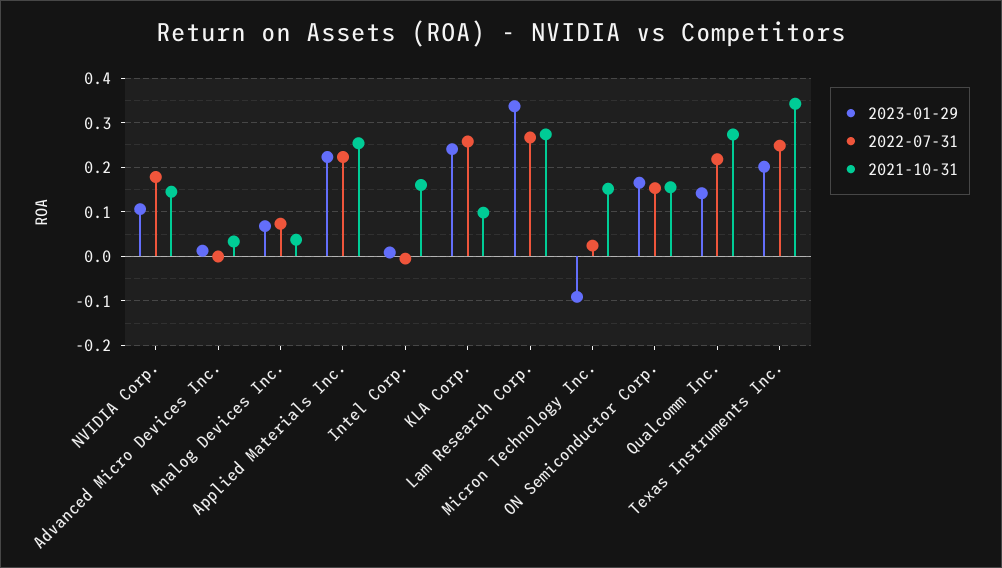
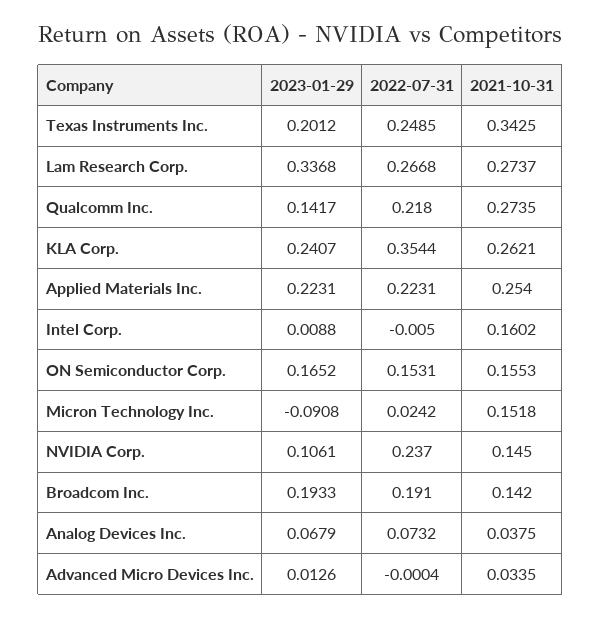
  {
    "2023-01-29": {
      "NVIDIA Corp.": 0.1061,
      "Advanced Micro Devices Inc.": 0.0126,
      "Analog Devices Inc.": 0.0679,
      "Applied Materials Inc.": 0.2231,
      "Intel Corp.": 0.0088,
      "KLA Corp.": 0.2407,
      "Lam Research Corp.": 0.3368,
      "Micron Technology Inc.": -0.0908,
      "ON Semiconductor Corp.": 0.1652,
      "Qualcomm Inc.": 0.1417,
-     "Texas Instruments Inc.": 0.2012
+     "Texas Instruments Inc.": 0.2012,
+     "Broadcom Inc.": 0.1933
    },
    "2022-07-31": {
-     "NVIDIA Corp.": 0.18,
+     "NVIDIA Corp.": 0.237,
      "Advanced Micro Devices Inc.": -0.0004,
      "Analog Devices Inc.": 0.0732,
      "Applied Materials Inc.": 0.2231,
      "Intel Corp.": -0.005,
-     "KLA Corp.": 0.26,
+     "KLA Corp.": 0.3544,
      "Lam Research Corp.": 0.2668,
      "Micron Technology Inc.": 0.0242,
      "ON Semiconductor Corp.": 0.1531,
      "Qualcomm Inc.": 0.218,
-     "Texas Instruments Inc.": 0.2485
+     "Texas Instruments Inc.": 0.2485,
+     "Broadcom Inc.": 0.191
    },
    "2021-10-31": {
      "NVIDIA Corp.": 0.145,
      "Advanced Micro Devices Inc.": 0.0335,
      "Analog Devices Inc.": 0.0375,
      "Applied Materials Inc.": 0.254,
      "Intel Corp.": 0.1602,
-     "KLA Corp.": 0.1,
+     "KLA Corp.": 0.2621,
      "Lam Research Corp.": 0.2737,
      "Micron Technology Inc.": 0.1518,
      "ON Semiconductor Corp.": 0.1553,
      "Qualcomm Inc.": 0.2735,
-     "Texas Instruments Inc.": 0.3425
+     "Texas Instruments Inc.": 0.3425,
+     "Broadcom Inc.": 0.142
    }
  }

